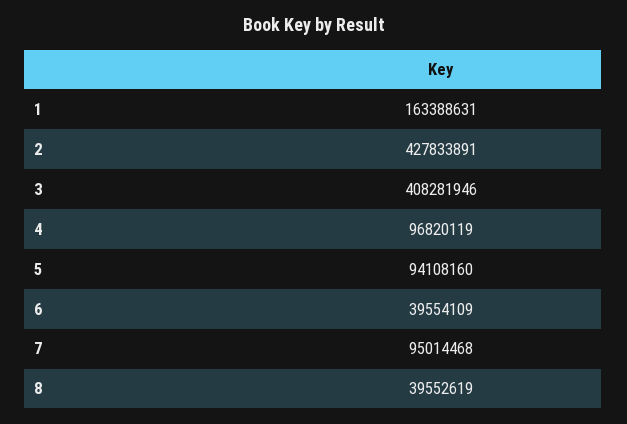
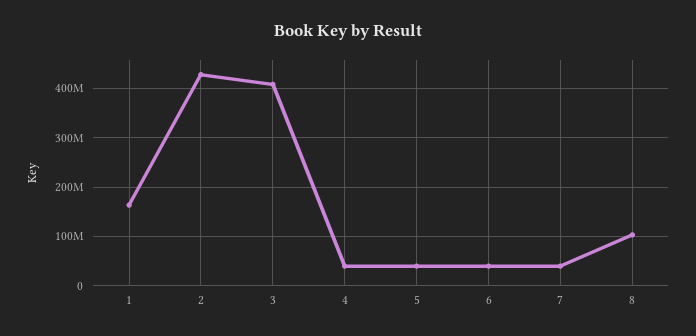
  {
    "1": 163388631,
    "2": 427833891,
    "3": 408281946,
-   "4": 96820119,
+   "4": 40000000,
-   "5": 94108160,
+   "5": 40000000,
    "6": 39554109,
-   "7": 95014468,
+   "7": 40000000,
-   "8": 39552619
+   "8": 100000000
  }

